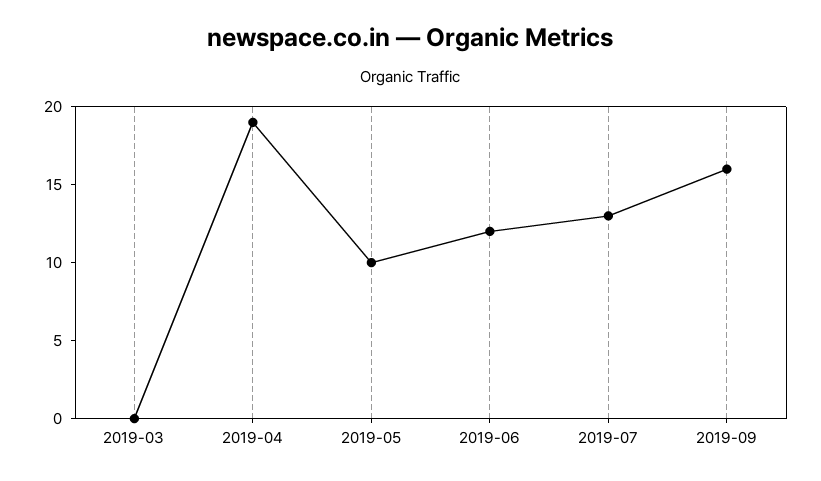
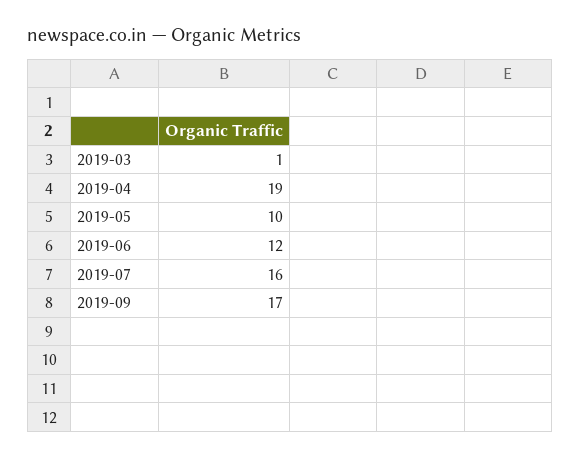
  {
-   "2019-03": 0,
+   "2019-03": 1,
    "2019-04": 19,
    "2019-05": 10,
    "2019-06": 12,
-   "2019-07": 13,
+   "2019-07": 16,
-   "2019-09": 16
+   "2019-09": 17
  }

